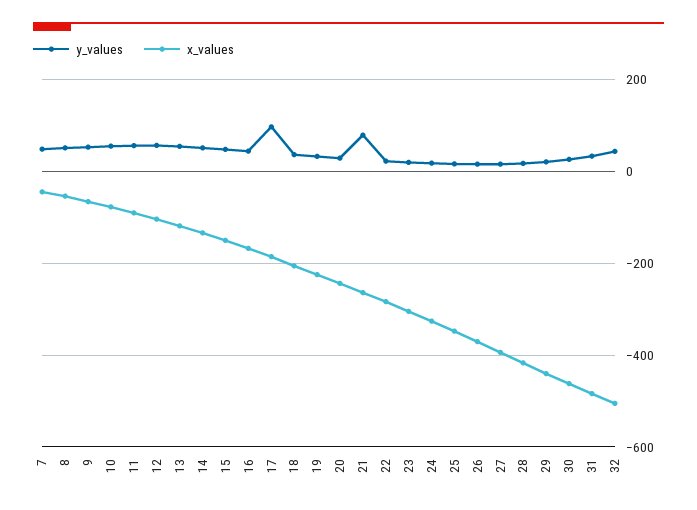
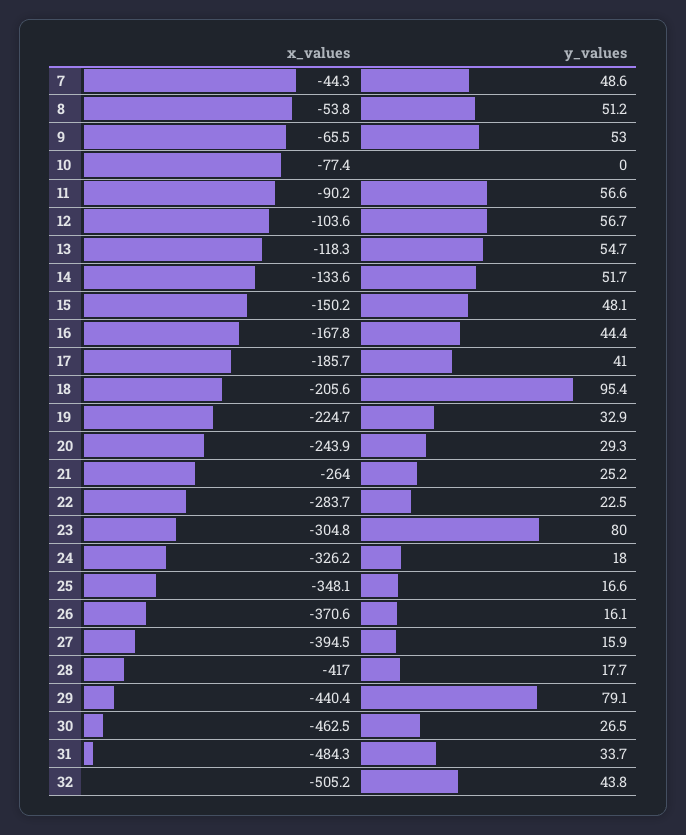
  {
    "y_values": {
      "7": 48.6,
      "8": 51.2,
      "9": 53,
-     "10": 60,
+     "10": 0,
      "11": 56.6,
      "12": 56.7,
      "13": 54.7,
      "14": 51.7,
      "15": 48.1,
      "16": 44.4,
-     "17": 100,
+     "17": 41,
-     "18": 40,
+     "18": 95.4,
      "19": 32.9,
      "20": 29.3,
-     "21": 80,
+     "21": 25.2,
      "22": 22.5,
-     "23": 20,
+     "23": 80,
      "24": 18,
      "25": 16.6,
      "26": 16.1,
      "27": 15.9,
      "28": 17.7,
-     "29": 20,
+     "29": 79.1,
      "30": 26.5,
      "31": 33.7,
      "32": 43.8
    },
    "x_values": {
      "7": -44.3,
      "8": -53.8,
      "9": -65.5,
      "10": -77.4,
      "11": -90.2,
      "12": -103.6,
      "13": -118.3,
      "14": -133.6,
      "15": -150.2,
      "16": -167.8,
      "17": -185.7,
      "18": -205.6,
      "19": -224.7,
      "20": -243.9,
      "21": -264,
      "22": -283.7,
      "23": -304.8,
      "24": -326.2,
      "25": -348.1,
      "26": -370.6,
      "27": -394.5,
      "28": -417,
      "29": -440.4,
      "30": -462.5,
      "31": -484.3,
      "32": -505.2
    }
  }

